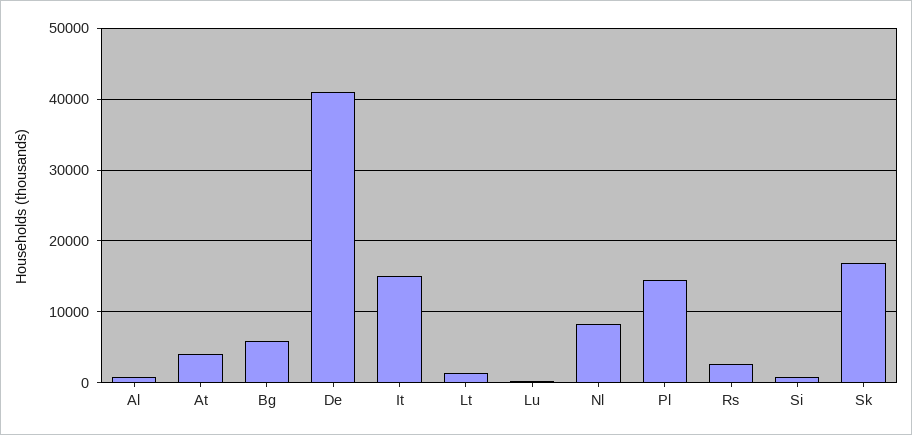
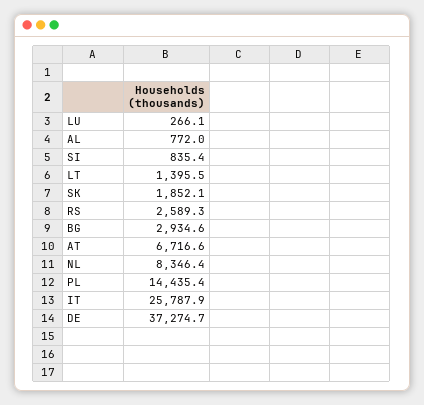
  {
    "Al": 772,
-   "At": 4000,
+   "At": 6716.6,
-   "Bg": 6000,
+   "Bg": 2934.6,
-   "De": 41000,
+   "De": 37274.7,
-   "It": 15000,
+   "It": 25787.9,
    "Lt": 1395.5,
    "Lu": 266.1,
    "Nl": 8346.4,
    "Pl": 14435.4,
    "Rs": 2589.3,
    "Si": 835.4,
-   "Sk": 17000
+   "Sk": 1852.1
  }

